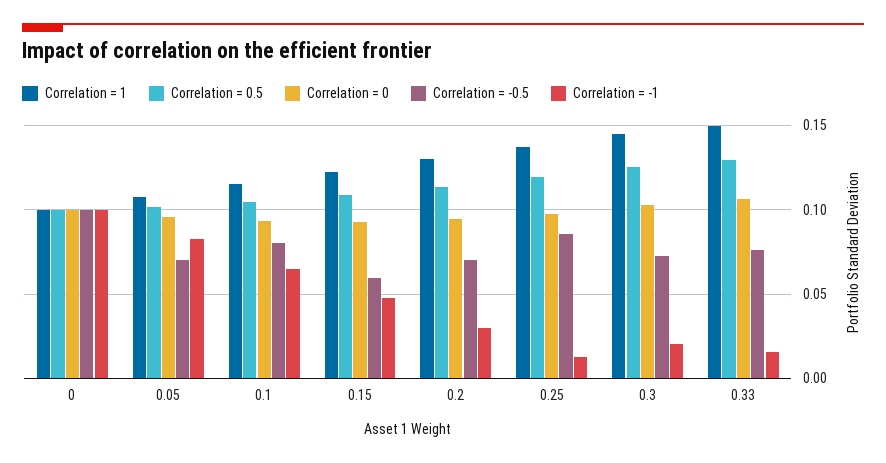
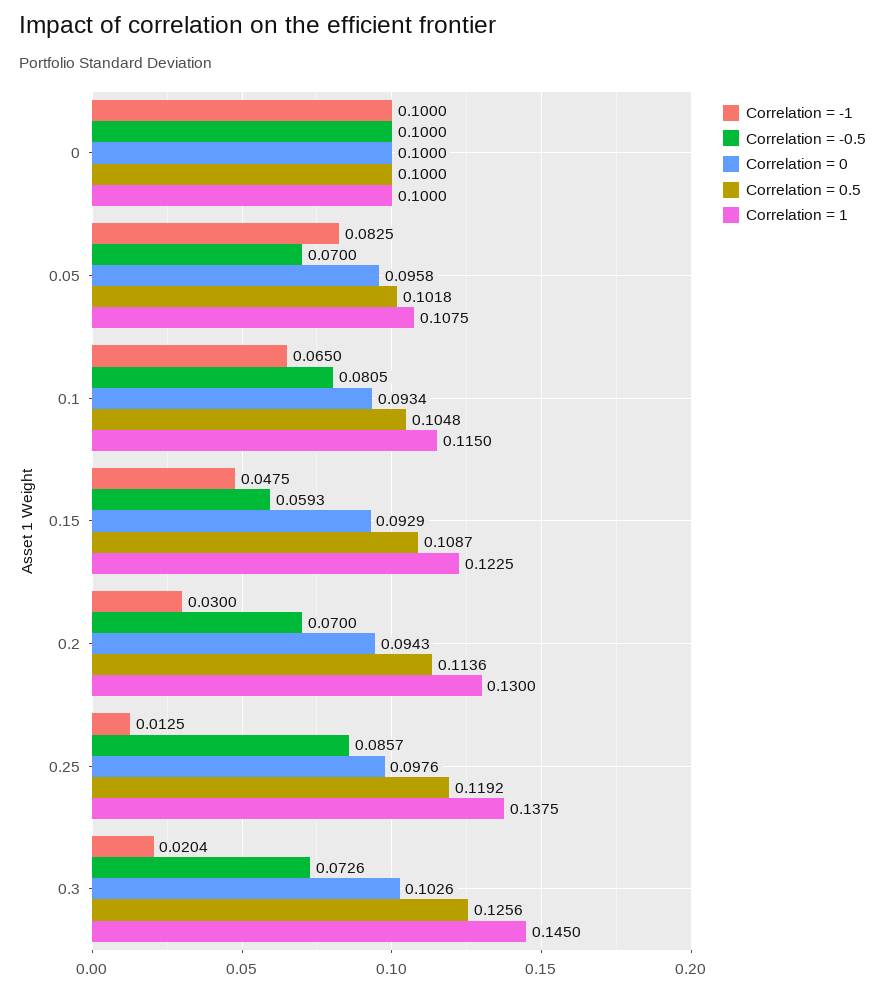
  {
    "Correlation = 1": {
      "0": 0.1,
      "0.05": 0.1075,
      "0.1": 0.115,
      "0.15": 0.1225,
      "0.2": 0.13,
      "0.25": 0.1375,
-     "0.3": 0.145,
+     "0.3": 0.145
-     "0.33": 0.15
    },
    "Correlation = 0.5": {
      "0": 0.1,
      "0.05": 0.1018,
      "0.1": 0.1048,
      "0.15": 0.1087,
      "0.2": 0.1136,
      "0.25": 0.1192,
-     "0.3": 0.1256,
+     "0.3": 0.1256
-     "0.33": 0.13
    },
    "Correlation = 0": {
      "0": 0.1,
      "0.05": 0.0958,
      "0.1": 0.0934,
      "0.15": 0.0929,
      "0.2": 0.0943,
      "0.25": 0.0976,
-     "0.3": 0.1026,
+     "0.3": 0.1026
-     "0.33": 0.105
    },
    "Correlation = -0.5": {
      "0": 0.1,
      "0.05": 0.07,
      "0.1": 0.0805,
      "0.15": 0.0593,
      "0.2": 0.07,
      "0.25": 0.0857,
-     "0.3": 0.0726,
+     "0.3": 0.0726
-     "0.33": 0.075
    },
    "Correlation = -1": {
      "0": 0.1,
      "0.05": 0.0825,
      "0.1": 0.065,
      "0.15": 0.0475,
      "0.2": 0.03,
      "0.25": 0.0125,
-     "0.3": 0.0204,
+     "0.3": 0.0204
-     "0.33": 0.015
    }
  }

